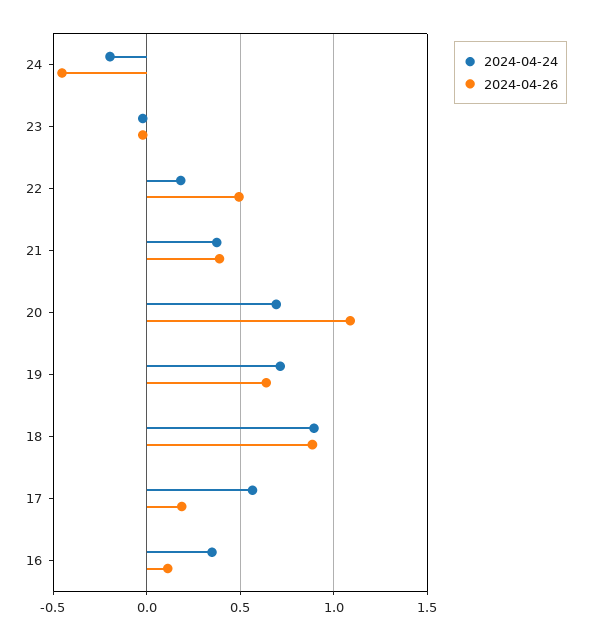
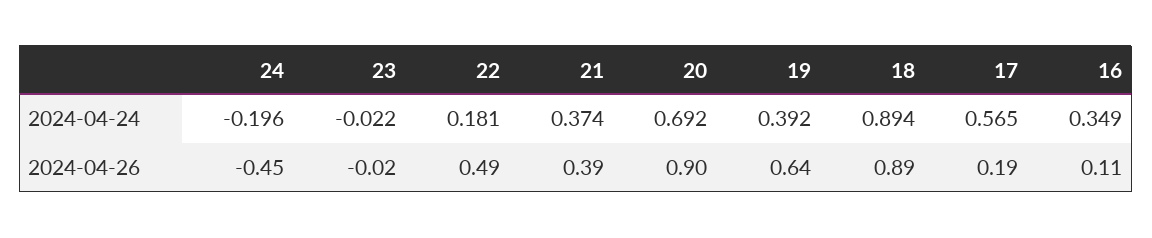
  {
    "2024-04-24": {
      "24": -0.196,
      "23": -0.022,
      "22": 0.181,
      "21": 0.374,
      "20": 0.692,
-     "19": 0.7,
+     "19": 0.392,
      "18": 0.894,
      "17": 0.565,
      "16": 0.349
    },
    "2024-04-26": {
      "24": -0.45,
      "23": -0.02,
      "22": 0.49,
      "21": 0.39,
-     "20": 1.1,
+     "20": 0.9,
      "19": 0.64,
      "18": 0.89,
      "17": 0.19,
      "16": 0.11
    }
  }

